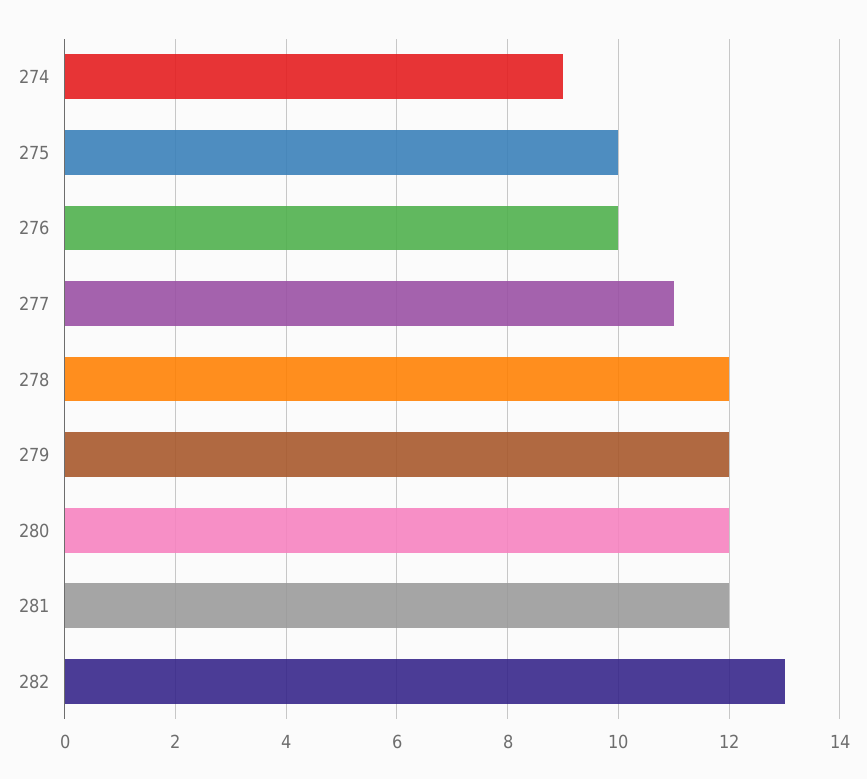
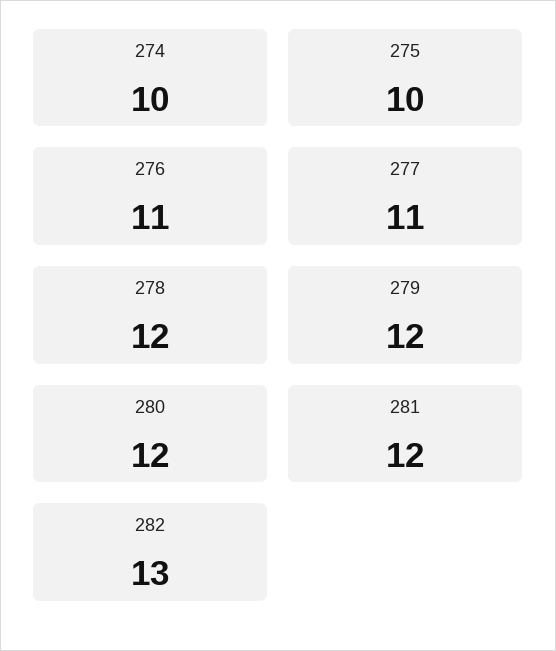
  {
-   "274": 9,
+   "274": 10,
    "275": 10,
-   "276": 10,
+   "276": 11,
    "277": 11,
    "278": 12,
    "279": 12,
    "280": 12,
    "281": 12,
    "282": 13
  }

